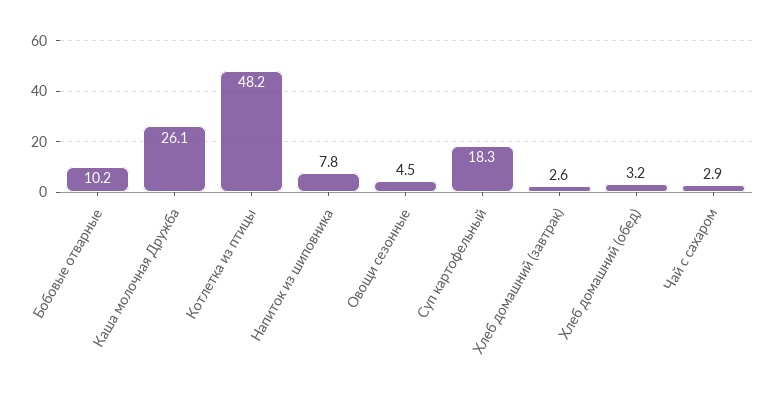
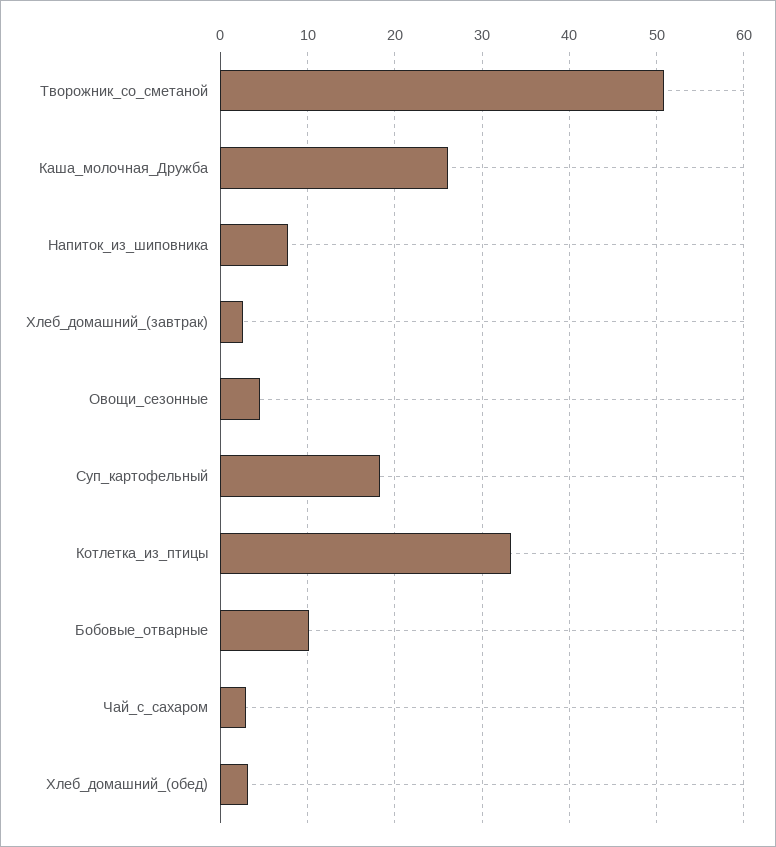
  {
    "Бобовые отварные": 10.2,
    "Каша молочная Дружба": 26.1,
-   "Котлетка из птицы": 48.2,
+   "Котлетка из птицы": 33,
    "Напиток из шиповника": 7.8,
    "Овощи сезонные": 4.5,
    "Суп картофельный": 18.3,
    "Хлеб домашний (завтрак)": 2.6,
    "Хлеб домашний (обед)": 3.2,
-   "Чай с сахаром": 2.9
+   "Чай с сахаром": 2.9,
+   "Творожник_со_сметаной": 51
  }

